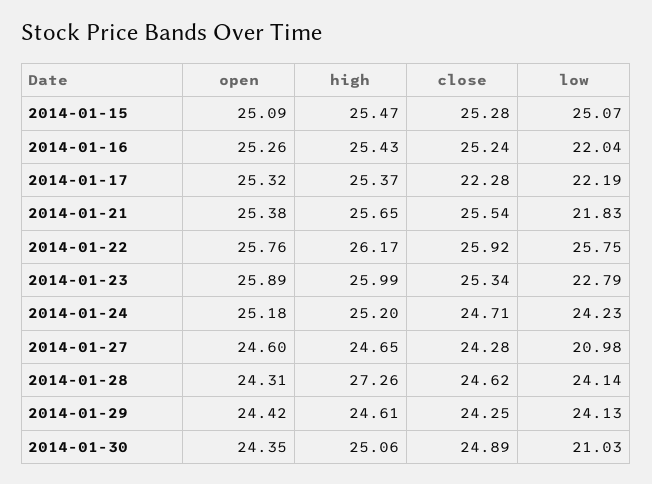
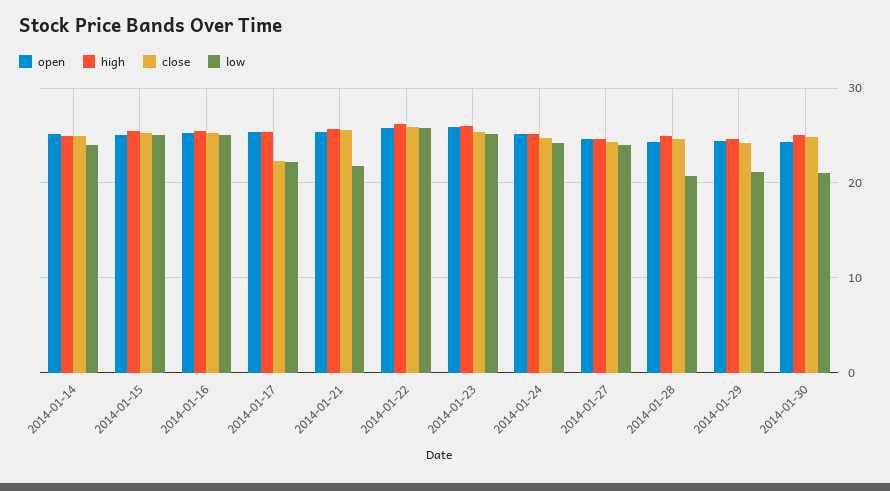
  {
    "open": {
      "2014-01-15": 25.09,
      "2014-01-16": 25.26,
      "2014-01-17": 25.32,
      "2014-01-21": 25.38,
      "2014-01-22": 25.76,
      "2014-01-23": 25.89,
      "2014-01-24": 25.18,
      "2014-01-27": 24.6,
      "2014-01-28": 24.31,
      "2014-01-29": 24.42,
-     "2014-01-30": 24.35
+     "2014-01-30": 24.35,
+     "2014-01-14": 25
    },
    "high": {
      "2014-01-15": 25.47,
      "2014-01-16": 25.43,
      "2014-01-17": 25.37,
      "2014-01-21": 25.65,
      "2014-01-22": 26.17,
      "2014-01-23": 25.99,
      "2014-01-24": 25.2,
      "2014-01-27": 24.65,
-     "2014-01-28": 27.26,
+     "2014-01-28": 25,
      "2014-01-29": 24.61,
-     "2014-01-30": 25.06
+     "2014-01-30": 25.06,
+     "2014-01-14": 25
    },
    "close": {
      "2014-01-15": 25.28,
      "2014-01-16": 25.24,
      "2014-01-17": 22.28,
      "2014-01-21": 25.54,
      "2014-01-22": 25.92,
      "2014-01-23": 25.34,
      "2014-01-24": 24.71,
      "2014-01-27": 24.28,
      "2014-01-28": 24.62,
      "2014-01-29": 24.25,
-     "2014-01-30": 24.89
+     "2014-01-30": 24.89,
+     "2014-01-14": 25
    },
    "low": {
      "2014-01-15": 25.07,
-     "2014-01-16": 22.04,
+     "2014-01-16": 25,
      "2014-01-17": 22.19,
      "2014-01-21": 21.83,
      "2014-01-22": 25.75,
-     "2014-01-23": 22.79,
+     "2014-01-23": 25,
      "2014-01-24": 24.23,
-     "2014-01-27": 20.98,
+     "2014-01-27": 24,
-     "2014-01-28": 24.14,
+     "2014-01-28": 21,
-     "2014-01-29": 24.13,
+     "2014-01-29": 21,
-     "2014-01-30": 21.03
+     "2014-01-30": 21.03,
+     "2014-01-14": 24
    }
  }

